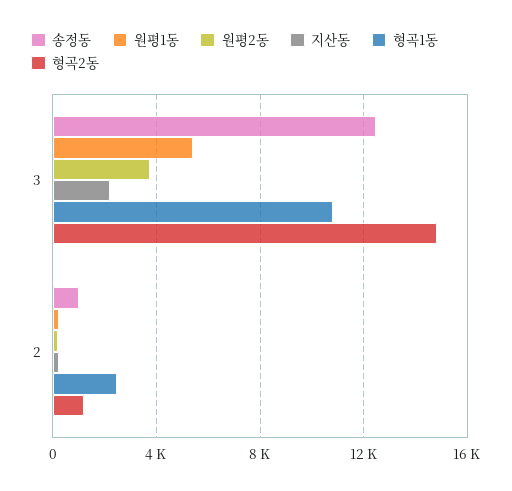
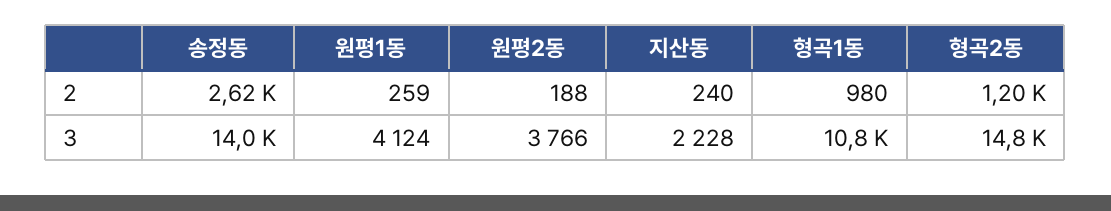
  {
    "송정동": {
-     "3": 12500,
+     "3": 14000,
-     "2": 1000
+     "2": 2620
    },
    "원평1동": {
-     "3": 5500,
+     "3": 4124,
      "2": 259
    },
    "원평2동": {
      "3": 3766,
      "2": 188
    },
    "지산동": {
      "3": 2228,
      "2": 240
    },
    "형곡1동": {
      "3": 10800,
-     "2": 2500
+     "2": 980
    },
    "형곡2동": {
      "3": 14800,
      "2": 1200
    }
  }

